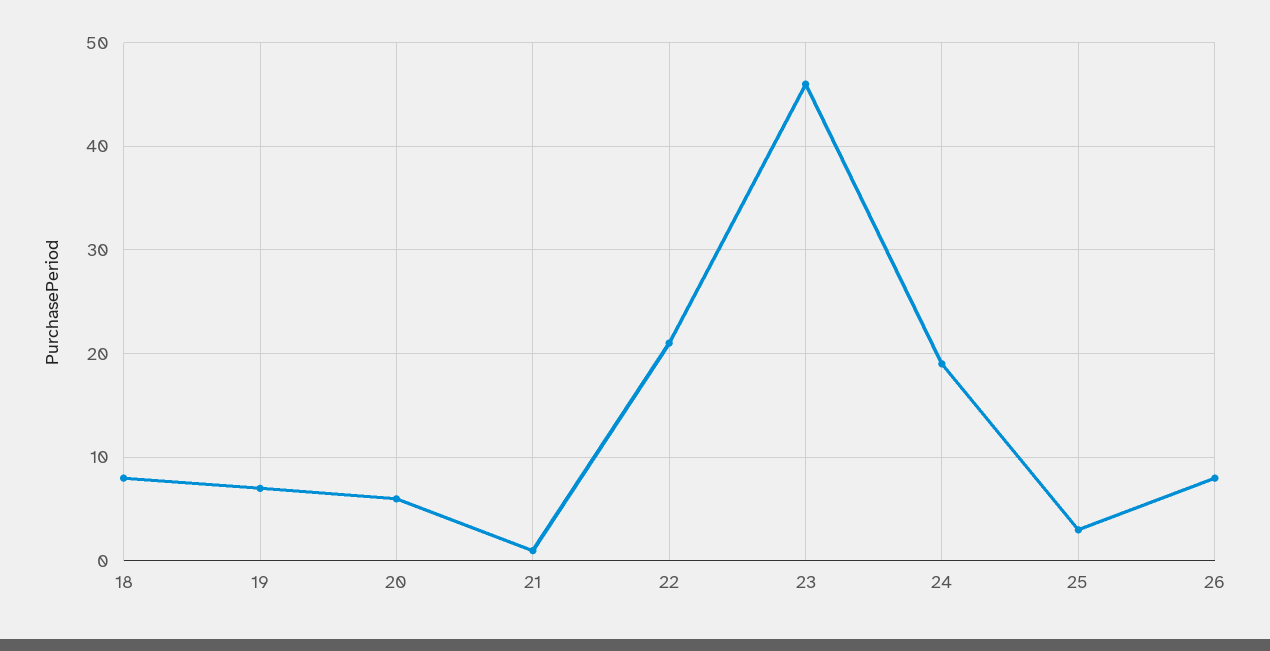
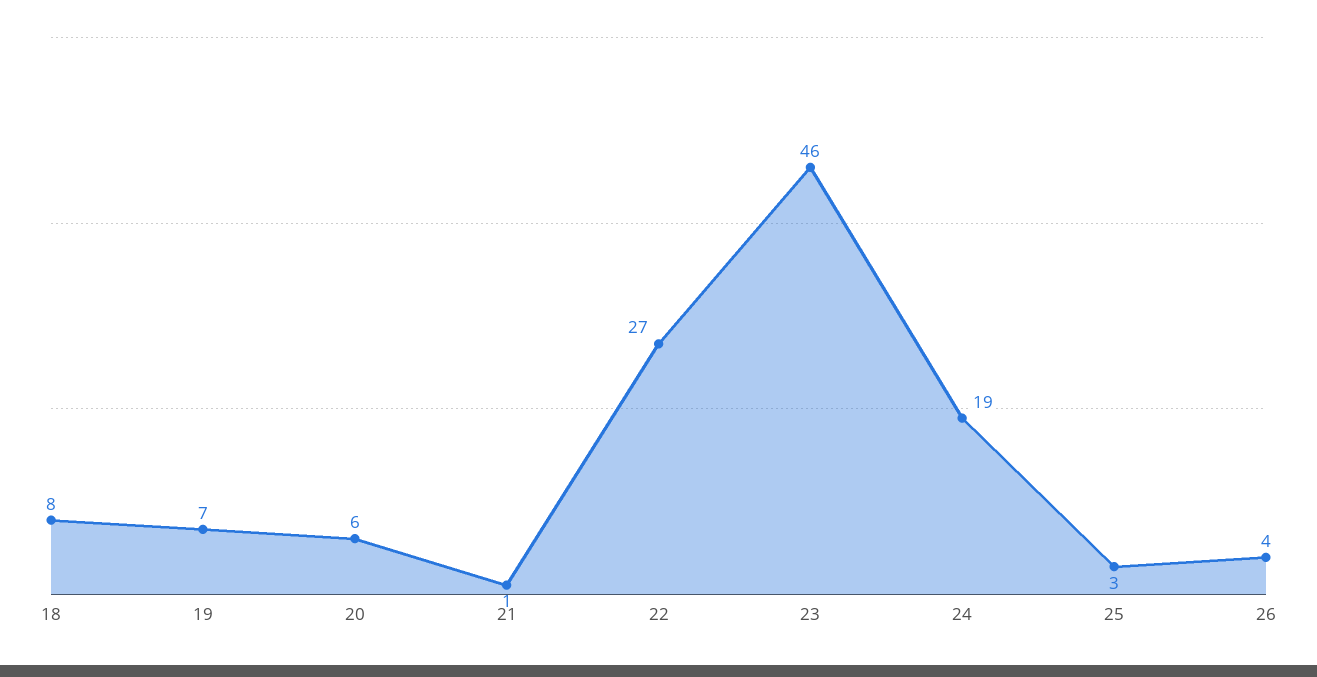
  {
    "18": 8,
    "19": 7,
    "20": 6,
    "21": 1,
-   "22": 21,
+   "22": 27,
    "23": 46,
    "24": 19,
    "25": 3,
-   "26": 8
+   "26": 4
  }

